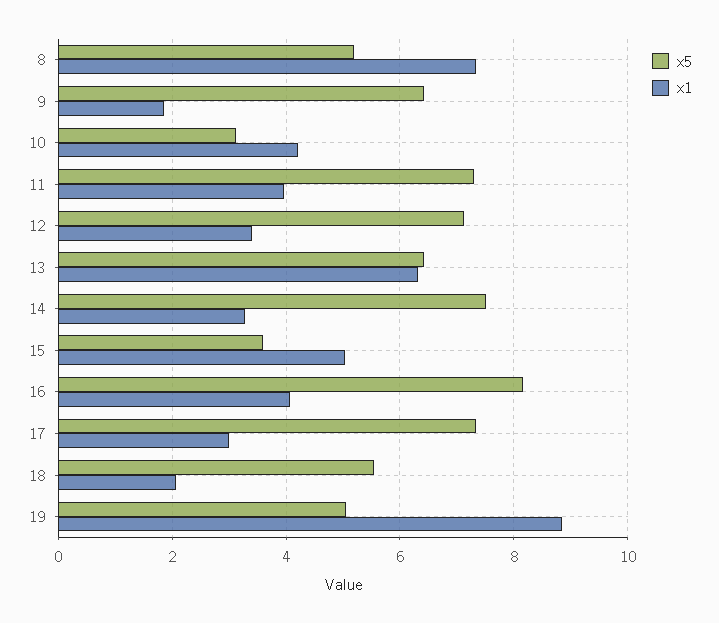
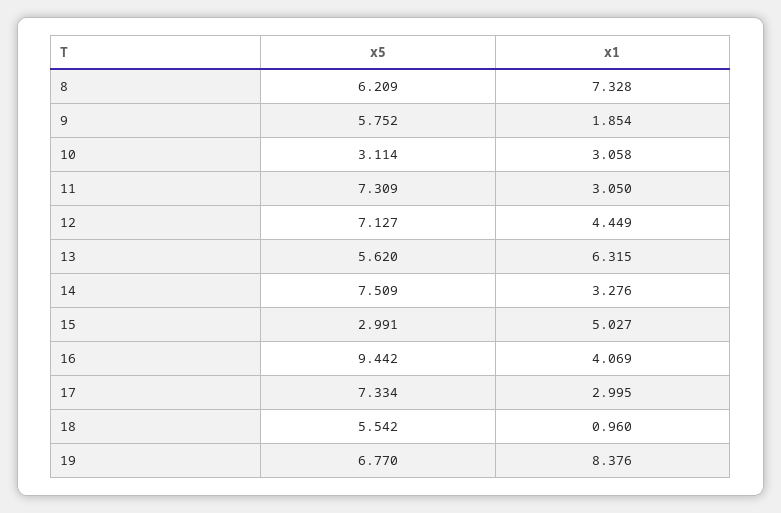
  {
    "x5": {
-     "8": 5.2,
+     "8": 6.209,
-     "9": 6.4,
+     "9": 5.752,
      "10": 3.114,
      "11": 7.309,
      "12": 7.127,
-     "13": 6.4,
+     "13": 5.62,
      "14": 7.509,
-     "15": 3.6,
+     "15": 2.991,
-     "16": 8.2,
+     "16": 9.442,
      "17": 7.334,
      "18": 5.542,
-     "19": 5
+     "19": 6.77
    },
    "x1": {
      "8": 7.328,
      "9": 1.854,
-     "10": 4.2,
+     "10": 3.058,
-     "11": 4,
+     "11": 3.05,
-     "12": 3.4,
+     "12": 4.449,
      "13": 6.315,
      "14": 3.276,
      "15": 5.027,
      "16": 4.069,
      "17": 2.995,
-     "18": 2,
+     "18": 0.96,
-     "19": 8.8
+     "19": 8.376
    }
  }

